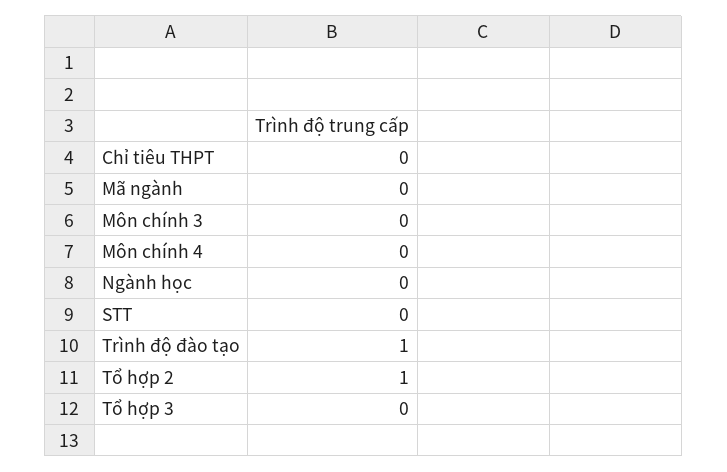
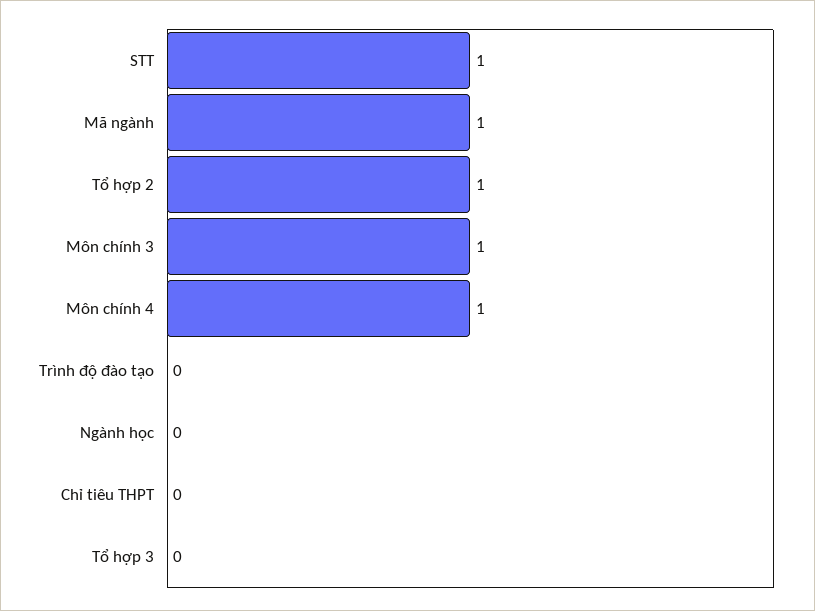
  {
    "Chỉ tiêu THPT": 0,
-   "Mã ngành": 0,
+   "Mã ngành": 1,
-   "Môn chính 3": 0,
+   "Môn chính 3": 1,
-   "Môn chính 4": 0,
+   "Môn chính 4": 1,
    "Ngành học": 0,
-   "STT": 0,
+   "STT": 1,
-   "Trình độ đào tạo": 1,
+   "Trình độ đào tạo": 0,
    "Tổ hợp 2": 1,
    "Tổ hợp 3": 0
  }

